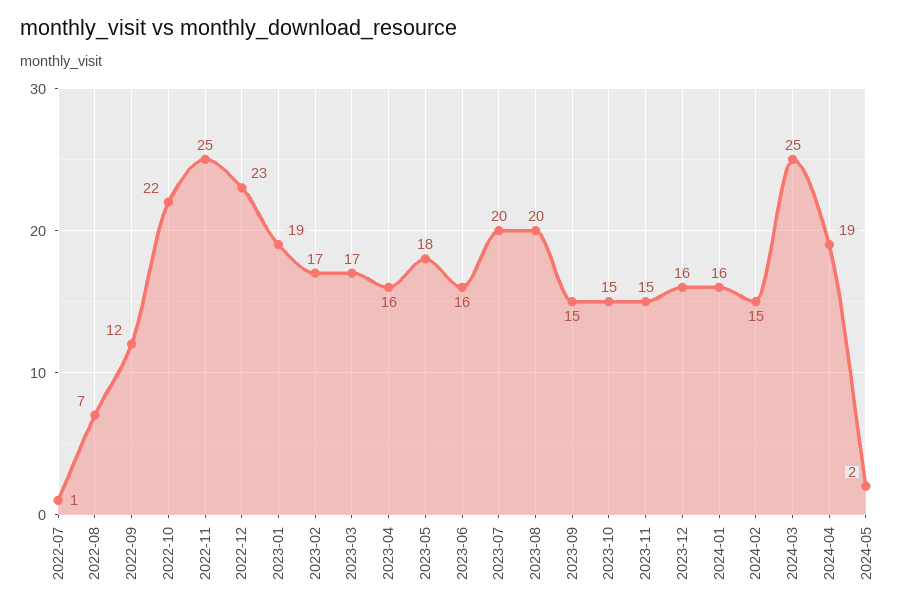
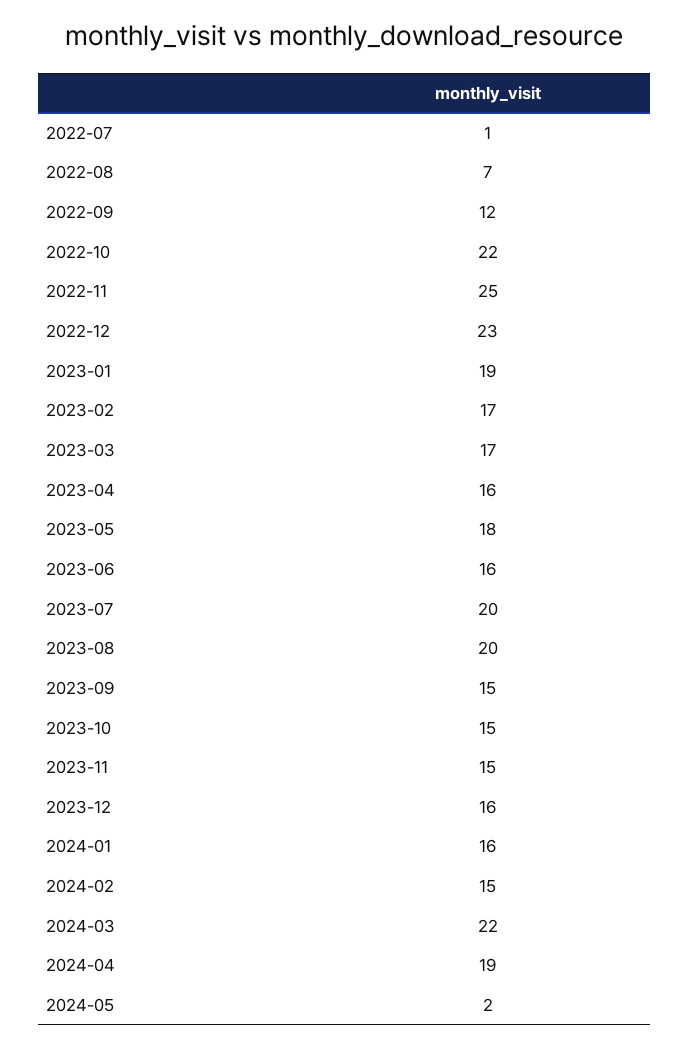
  {
    "2022-07": 1,
    "2022-08": 7,
    "2022-09": 12,
    "2022-10": 22,
    "2022-11": 25,
    "2022-12": 23,
    "2023-01": 19,
    "2023-02": 17,
    "2023-03": 17,
    "2023-04": 16,
    "2023-05": 18,
    "2023-06": 16,
    "2023-07": 20,
    "2023-08": 20,
    "2023-09": 15,
    "2023-10": 15,
    "2023-11": 15,
    "2023-12": 16,
    "2024-01": 16,
    "2024-02": 15,
-   "2024-03": 25,
+   "2024-03": 22,
    "2024-04": 19,
    "2024-05": 2
  }

